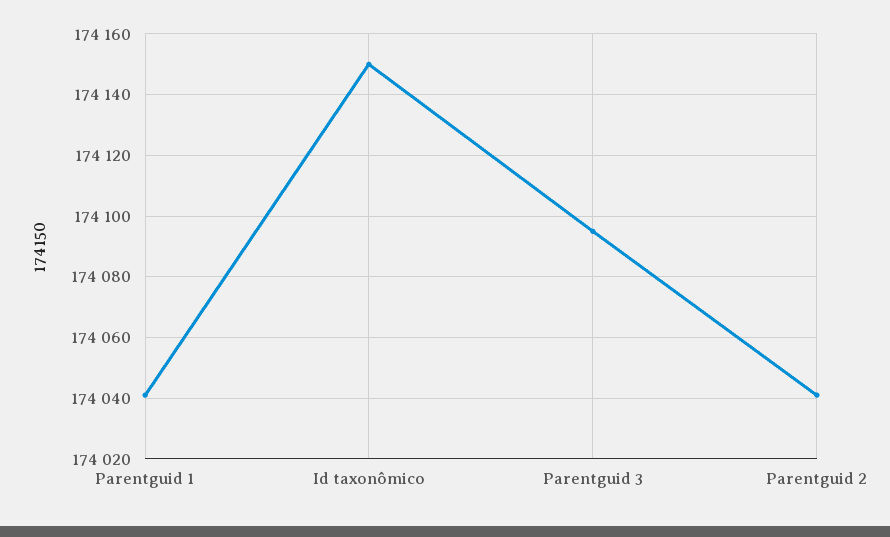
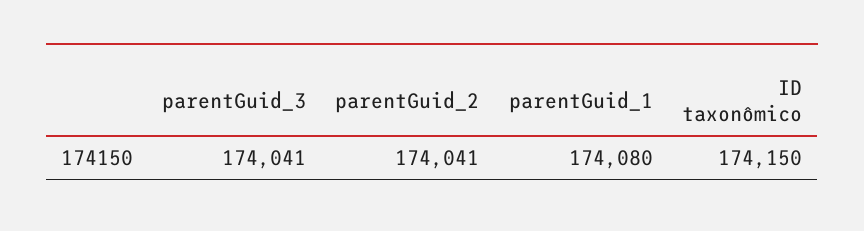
  {
-   "Parentguid 1": 174040,
+   "Parentguid 1": 174080,
    "Id taxonômico": 174150,
-   "Parentguid 3": 174095,
+   "Parentguid 3": 174041,
    "Parentguid 2": 174041
  }

